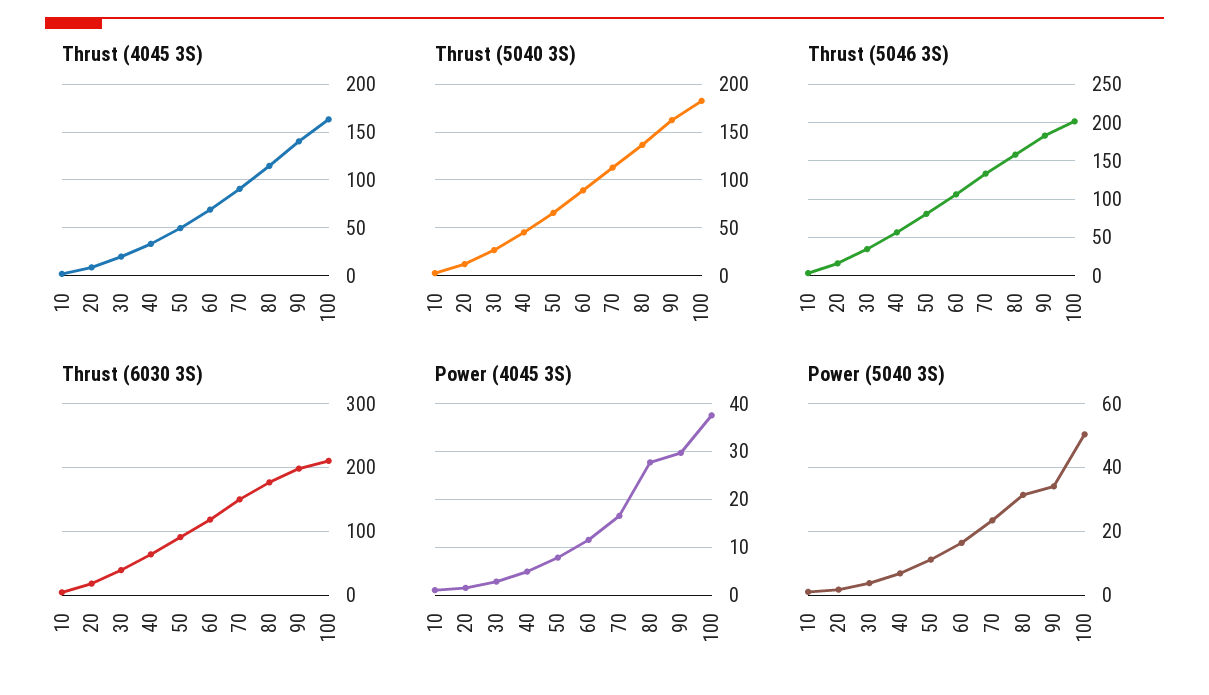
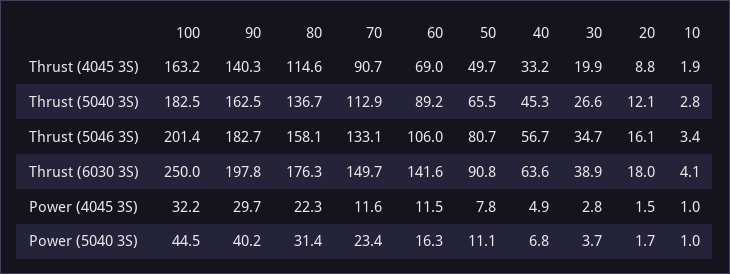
  {
    "Thrust (4045 3S)": {
      "10": 1.9,
      "20": 8.8,
      "30": 19.9,
      "40": 33.2,
      "50": 49.7,
      "60": 69,
      "70": 90.7,
      "80": 114.6,
      "90": 140.3,
      "100": 163.2
    },
    "Thrust (5040 3S)": {
      "10": 2.8,
      "20": 12.1,
      "30": 26.6,
      "40": 45.3,
      "50": 65.5,
      "60": 89.2,
      "70": 112.9,
      "80": 136.7,
      "90": 162.5,
      "100": 182.5
    },
    "Thrust (5046 3S)": {
      "10": 3.4,
      "20": 16.1,
      "30": 34.7,
      "40": 56.7,
      "50": 80.7,
      "60": 106,
      "70": 133.1,
      "80": 158.1,
      "90": 182.7,
      "100": 201.4
    },
    "Thrust (6030 3S)": {
      "10": 4.1,
      "20": 18,
      "30": 38.9,
      "40": 63.6,
      "50": 90.8,
-     "60": 120,
+     "60": 141.6,
      "70": 149.7,
      "80": 176.3,
      "90": 197.8,
-     "100": 210
+     "100": 250
    },
    "Power (4045 3S)": {
      "10": 1,
      "20": 1.5,
      "30": 2.8,
      "40": 4.9,
      "50": 7.8,
      "60": 11.5,
-     "70": 16,
+     "70": 11.6,
-     "80": 28,
+     "80": 22.3,
      "90": 29.7,
-     "100": 38
+     "100": 32.2
    },
    "Power (5040 3S)": {
      "10": 1,
      "20": 1.7,
      "30": 3.7,
      "40": 6.8,
      "50": 11.1,
      "60": 16.3,
      "70": 23.4,
      "80": 31.4,
-     "90": 34,
+     "90": 40.2,
-     "100": 50
+     "100": 44.5
    }
  }

